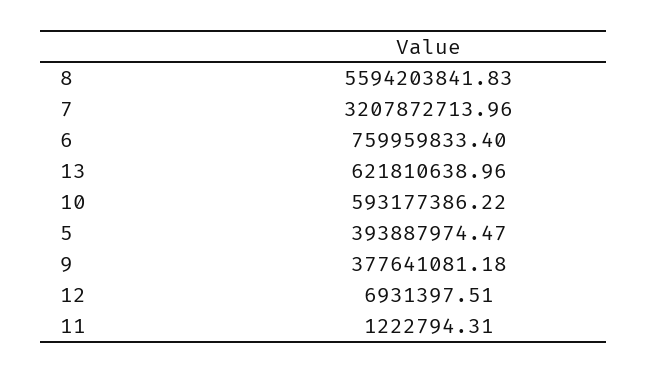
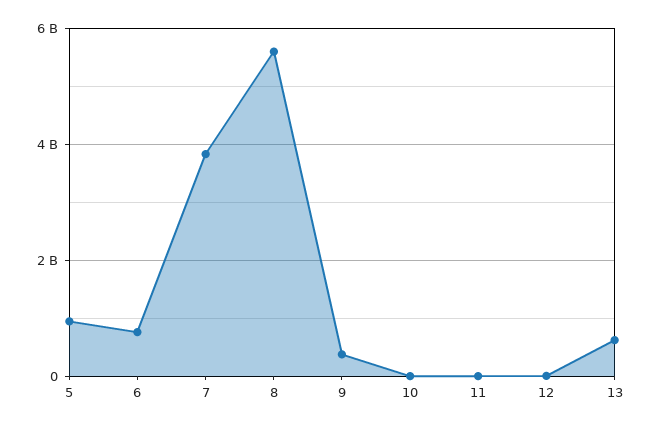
  {
    "8": 5594203841.83,
-   "7": 3207872713.96,
+   "7": 3800000000,
    "6": 759959833.4,
    "13": 621810638.96,
-   "10": 593177386.22,
+   "10": 0,
-   "5": 393887974.47,
+   "5": 1000000000,
    "9": 377641081.18,
    "12": 6931397.51,
    "11": 1222794.31
  }

